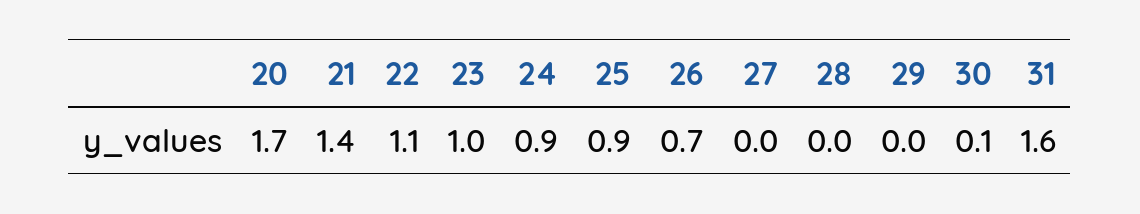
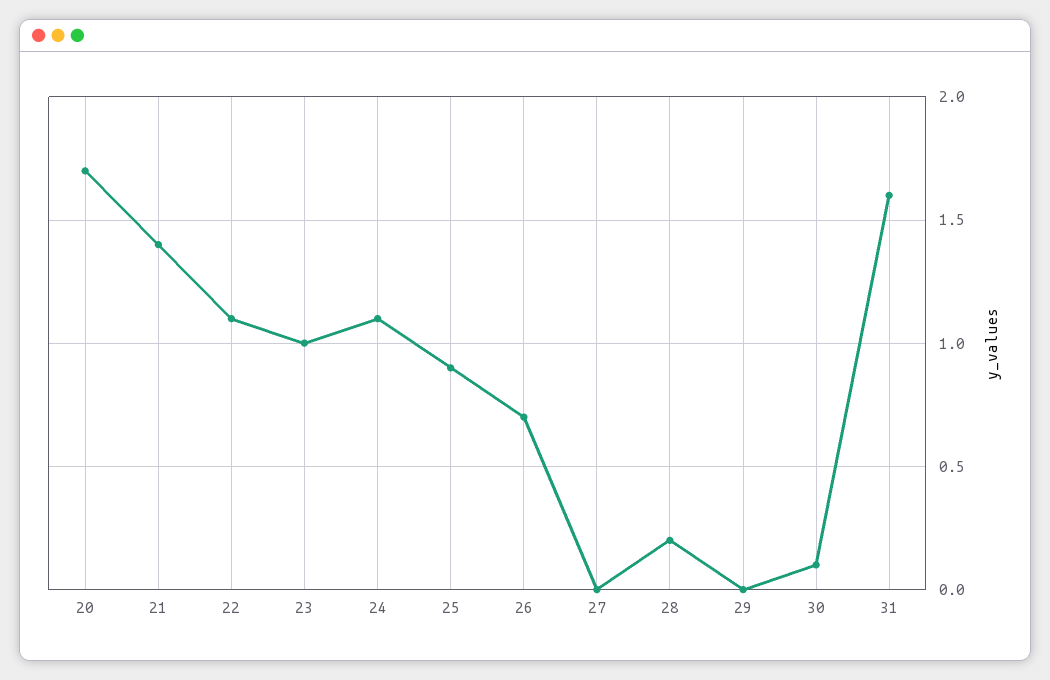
  {
    "20": 1.7,
    "21": 1.4,
    "22": 1.1,
    "23": 1,
-   "24": 0.9,
+   "24": 1.1,
    "25": 0.9,
    "26": 0.7,
    "27": 0,
-   "28": 0,
+   "28": 0.2,
    "29": 0,
    "30": 0.1,
    "31": 1.6
  }

